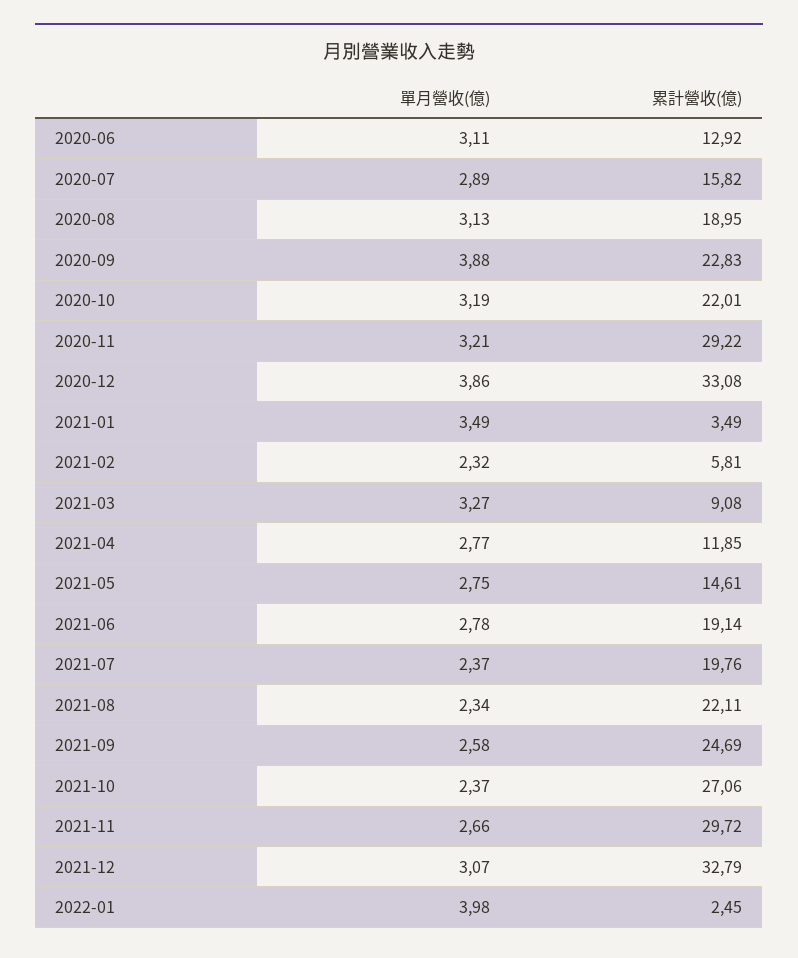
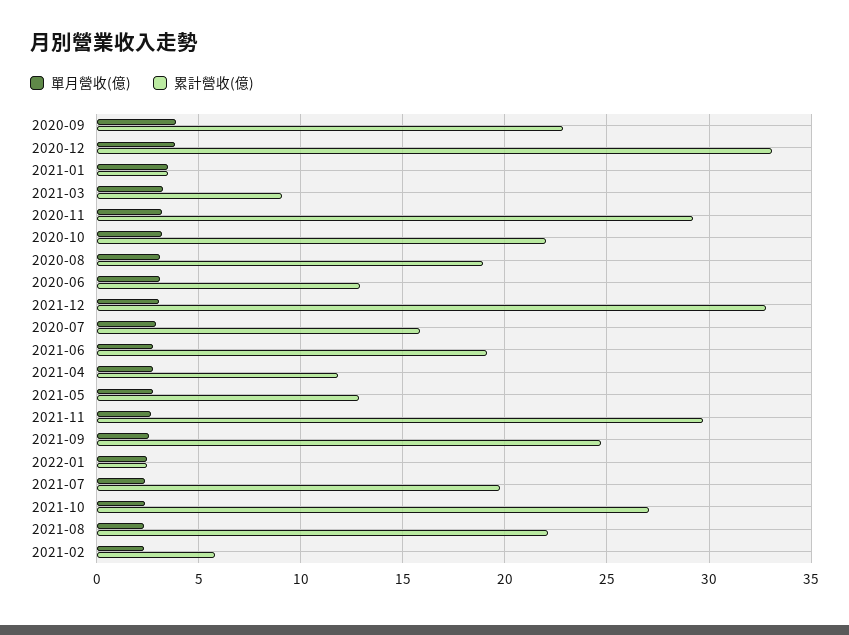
  {
    "單月營收(億)": {
      "2020-06": 3.11,
      "2020-07": 2.89,
      "2020-08": 3.13,
      "2020-09": 3.88,
      "2020-10": 3.19,
      "2020-11": 3.21,
      "2020-12": 3.86,
      "2021-01": 3.49,
      "2021-02": 2.32,
      "2021-03": 3.27,
      "2021-04": 2.77,
      "2021-05": 2.75,
      "2021-06": 2.78,
      "2021-07": 2.37,
      "2021-08": 2.34,
      "2021-09": 2.58,
      "2021-10": 2.37,
      "2021-11": 2.66,
      "2021-12": 3.07,
-     "2022-01": 3.98
+     "2022-01": 2.5
    },
    "累計營收(億)": {
      "2020-06": 12.92,
      "2020-07": 15.82,
      "2020-08": 18.95,
      "2020-09": 22.83,
      "2020-10": 22.01,
      "2020-11": 29.22,
      "2020-12": 33.08,
      "2021-01": 3.49,
      "2021-02": 5.81,
      "2021-03": 9.08,
      "2021-04": 11.85,
-     "2021-05": 14.61,
+     "2021-05": 13,
      "2021-06": 19.14,
      "2021-07": 19.76,
      "2021-08": 22.11,
      "2021-09": 24.69,
      "2021-10": 27.06,
      "2021-11": 29.72,
      "2021-12": 32.79,
      "2022-01": 2.45
    }
  }

